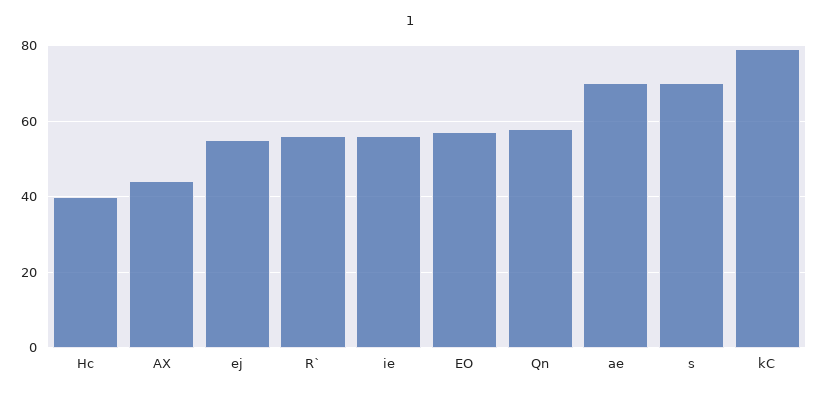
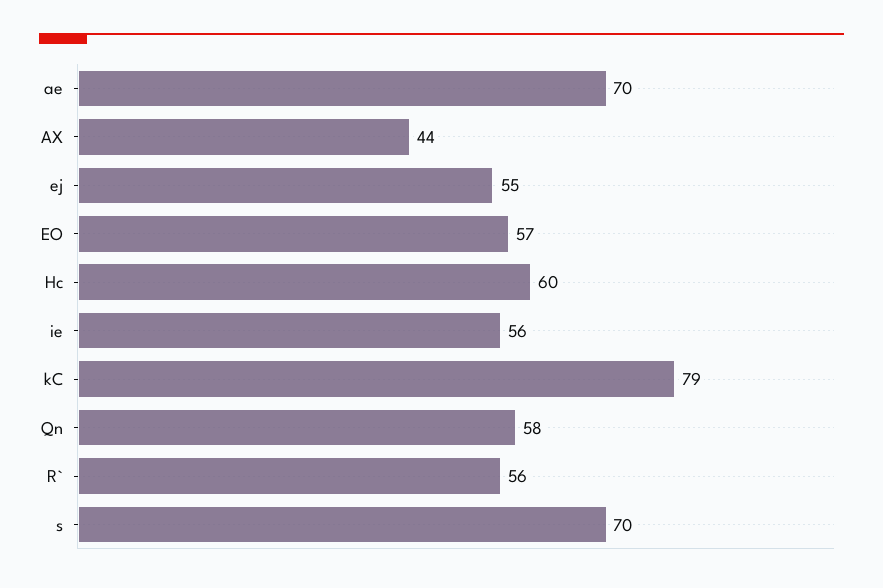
  {
-   "Hc": 40,
+   "Hc": 60,
    "AX": 44,
    "ej": 55,
    "R`": 56,
    "ie": 56,
    "EO": 57,
    "Qn": 58,
    "ae": 70,
    "s": 70,
    "kC": 79
  }

